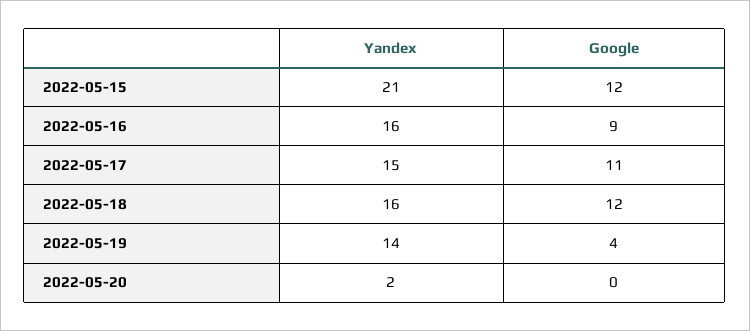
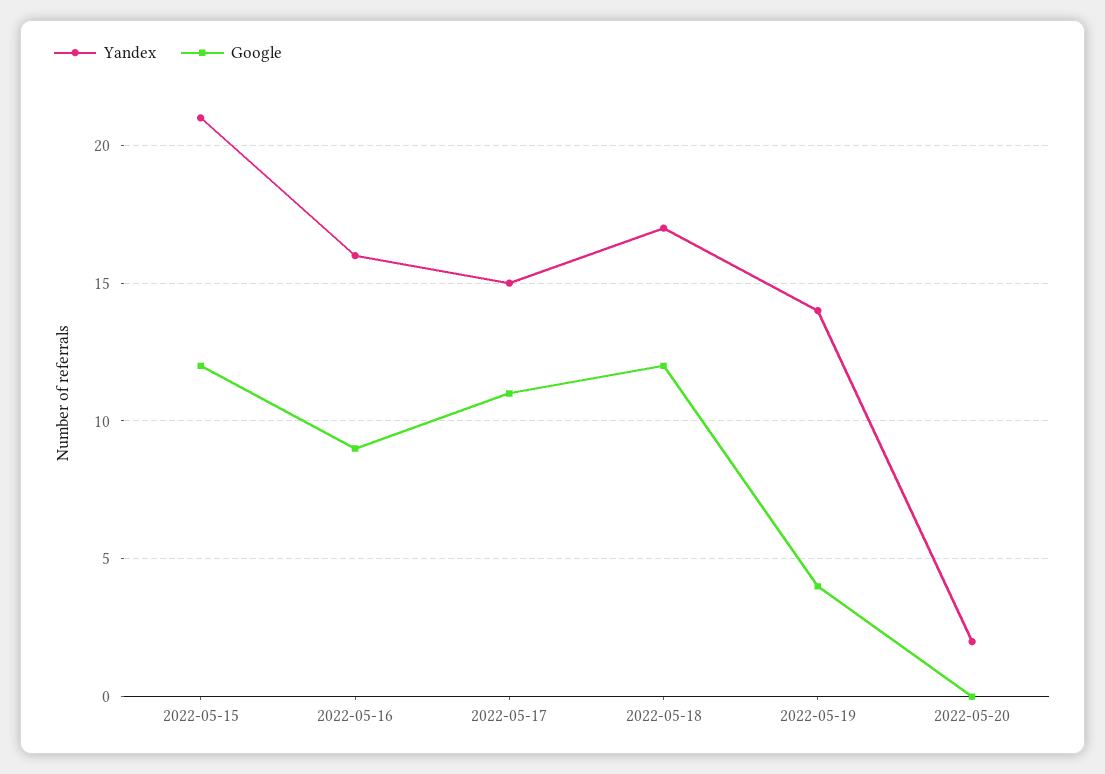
  {
    "Yandex": {
      "2022-05-15": 21,
      "2022-05-16": 16,
      "2022-05-17": 15,
-     "2022-05-18": 16,
+     "2022-05-18": 17,
      "2022-05-19": 14,
      "2022-05-20": 2
    },
    "Google": {
      "2022-05-15": 12,
      "2022-05-16": 9,
      "2022-05-17": 11,
      "2022-05-18": 12,
      "2022-05-19": 4,
      "2022-05-20": 0
    }
  }

